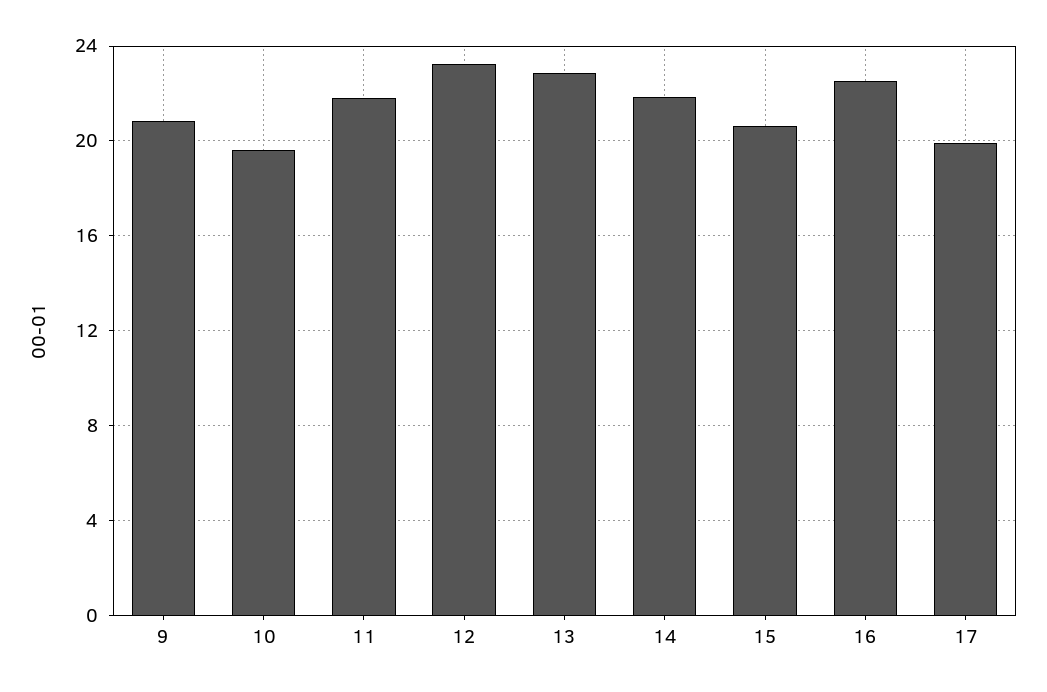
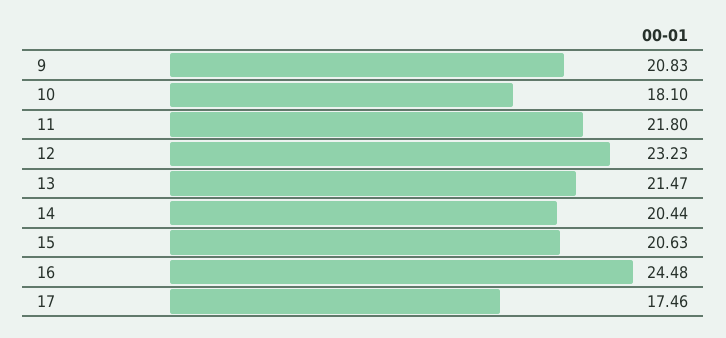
  {
    "9": 20.83,
-   "10": 19.5,
+   "10": 18.1,
    "11": 21.8,
    "12": 23.23,
-   "13": 23,
+   "13": 21.47,
-   "14": 22,
+   "14": 20.44,
    "15": 20.63,
-   "16": 22.5,
+   "16": 24.48,
-   "17": 20
+   "17": 17.46
  }

